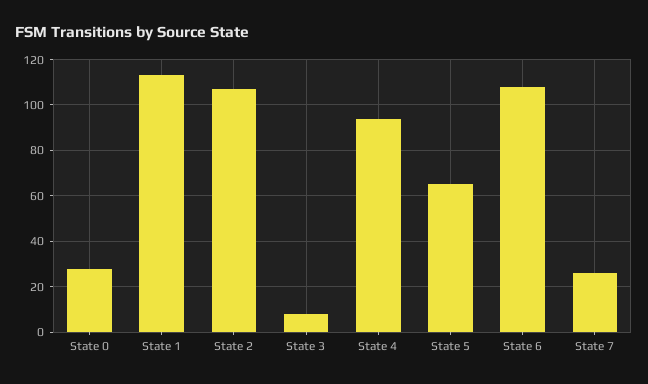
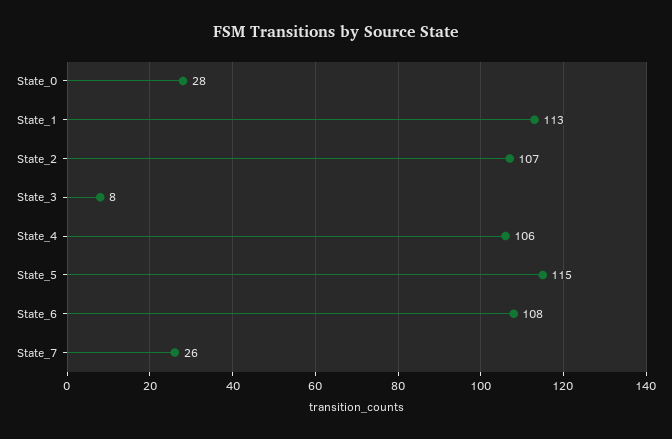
  {
    "State 0": 28,
    "State 1": 113,
    "State 2": 107,
    "State 3": 8,
-   "State 4": 95,
+   "State 4": 106,
-   "State 5": 65,
+   "State 5": 115,
    "State 6": 108,
    "State 7": 26
  }

